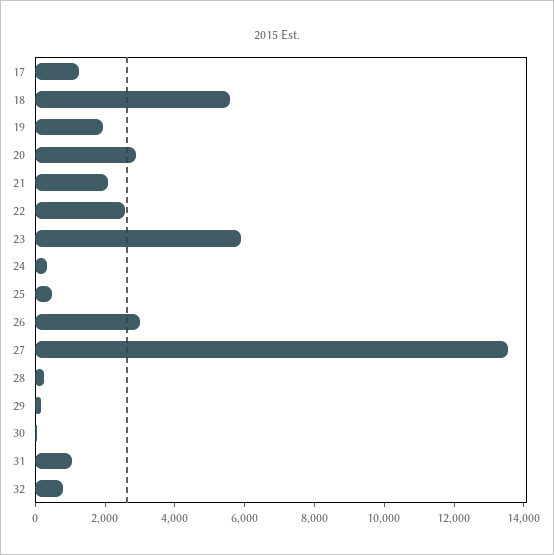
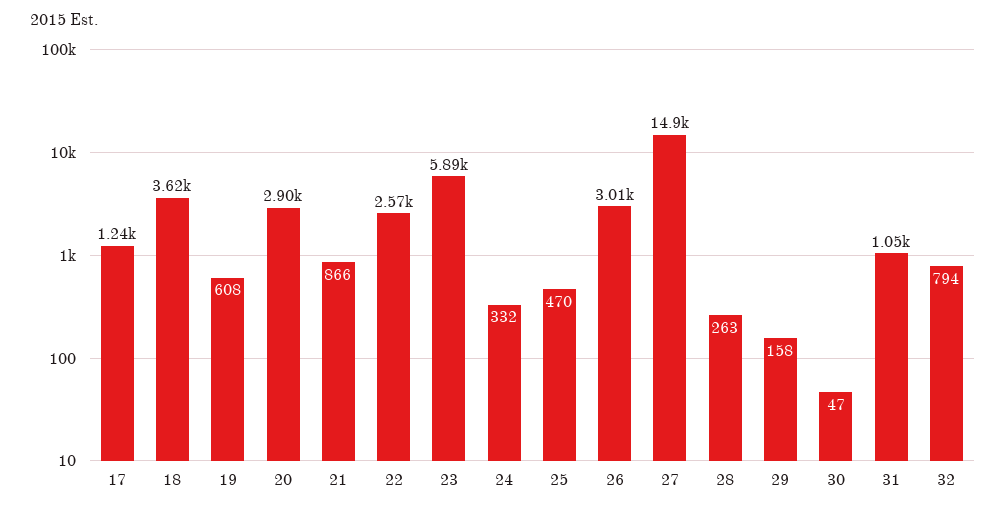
  {
    "17": 1240,
-   "18": 5500,
+   "18": 3620,
-   "19": 2000,
+   "19": 608,
    "20": 2900,
-   "21": 2000,
+   "21": 866,
    "22": 2570,
    "23": 5890,
    "24": 332,
    "25": 470,
    "26": 3010,
-   "27": 13500,
+   "27": 14900,
    "28": 263,
    "29": 158,
    "30": 47,
    "31": 1050,
    "32": 794
  }

